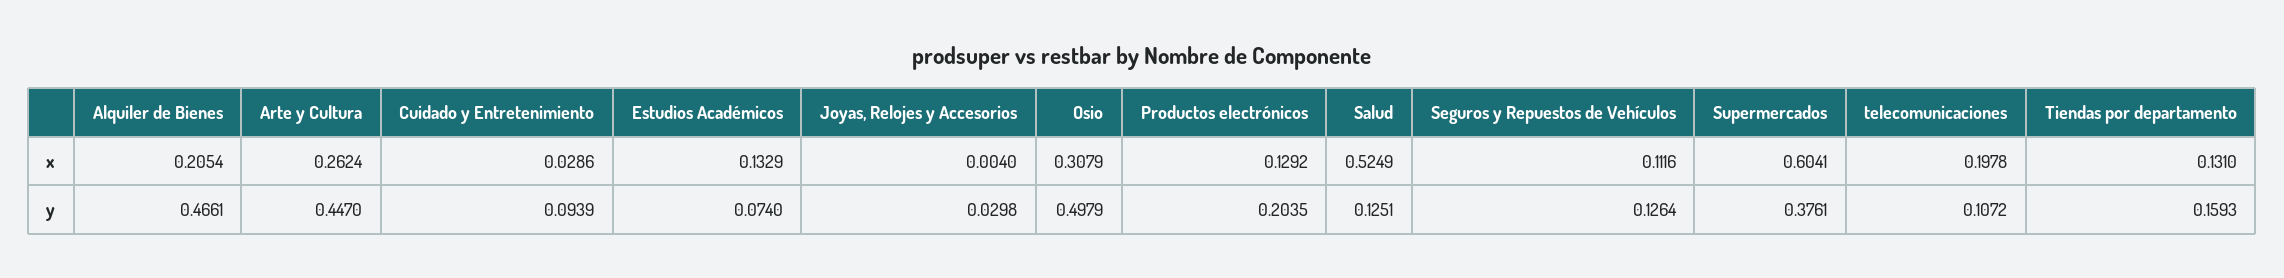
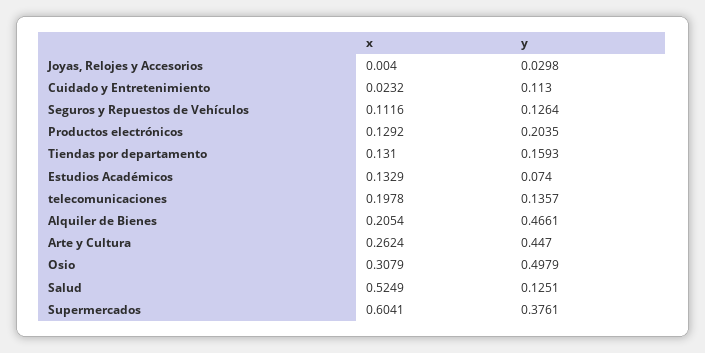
  {
    "Alquiler de Bienes": {
      "x": 0.2054,
      "y": 0.4661
    },
    "Arte y Cultura": {
      "x": 0.2624,
      "y": 0.447
    },
    "Cuidado y Entretenimiento": {
-     "x": 0.0286,
+     "x": 0.0232,
-     "y": 0.0939
+     "y": 0.113
    },
    "Estudios Académicos": {
      "x": 0.1329,
      "y": 0.074
    },
    "Joyas, Relojes y Accesorios": {
      "x": 0.004,
      "y": 0.0298
    },
    "Osio": {
      "x": 0.3079,
      "y": 0.4979
    },
    "Productos electrónicos": {
      "x": 0.1292,
      "y": 0.2035
    },
    "Salud": {
      "x": 0.5249,
      "y": 0.1251
    },
    "Seguros y Repuestos de Vehículos": {
      "x": 0.1116,
      "y": 0.1264
    },
    "Supermercados": {
      "x": 0.6041,
      "y": 0.3761
    },
    "telecomunicaciones": {
      "x": 0.1978,
-     "y": 0.1072
+     "y": 0.1357
    },
    "Tiendas por departamento": {
      "x": 0.131,
      "y": 0.1593
    }
  }

